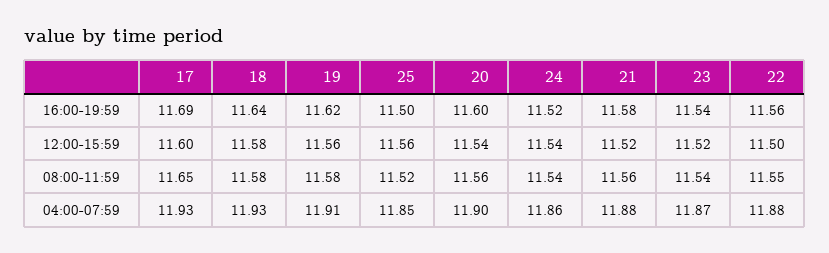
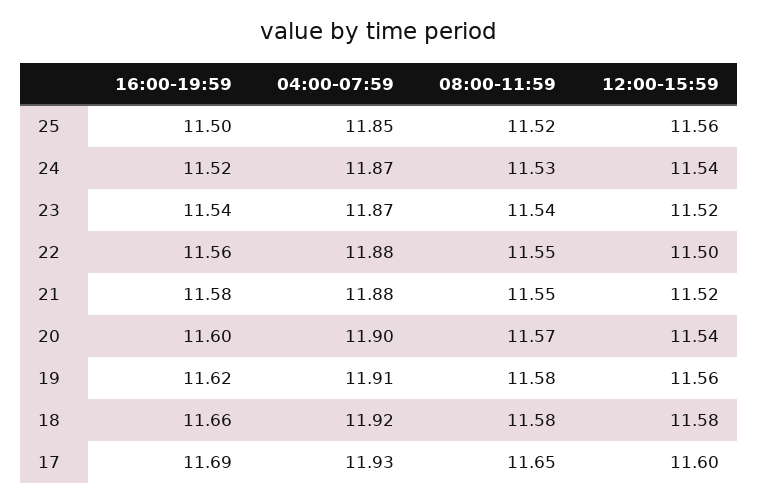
  {
    "17": {
      "16:00-19:59": 11.69,
      "12:00-15:59": 11.6,
      "08:00-11:59": 11.65,
      "04:00-07:59": 11.93
    },
    "18": {
-     "16:00-19:59": 11.64,
+     "16:00-19:59": 11.66,
      "12:00-15:59": 11.58,
      "08:00-11:59": 11.58,
-     "04:00-07:59": 11.93
+     "04:00-07:59": 11.92
    },
    "19": {
      "16:00-19:59": 11.62,
      "12:00-15:59": 11.56,
      "08:00-11:59": 11.58,
      "04:00-07:59": 11.91
    },
    "25": {
      "16:00-19:59": 11.5,
      "12:00-15:59": 11.56,
      "08:00-11:59": 11.52,
      "04:00-07:59": 11.85
    },
    "20": {
      "16:00-19:59": 11.6,
      "12:00-15:59": 11.54,
-     "08:00-11:59": 11.56,
+     "08:00-11:59": 11.57,
      "04:00-07:59": 11.9
    },
    "24": {
      "16:00-19:59": 11.52,
      "12:00-15:59": 11.54,
-     "08:00-11:59": 11.54,
+     "08:00-11:59": 11.53,
-     "04:00-07:59": 11.86
+     "04:00-07:59": 11.87
    },
    "21": {
      "16:00-19:59": 11.58,
      "12:00-15:59": 11.52,
-     "08:00-11:59": 11.56,
+     "08:00-11:59": 11.55,
      "04:00-07:59": 11.88
    },
    "23": {
      "16:00-19:59": 11.54,
      "12:00-15:59": 11.52,
      "08:00-11:59": 11.54,
      "04:00-07:59": 11.87
    },
    "22": {
      "16:00-19:59": 11.56,
      "12:00-15:59": 11.5,
      "08:00-11:59": 11.55,
      "04:00-07:59": 11.88
    }
  }

